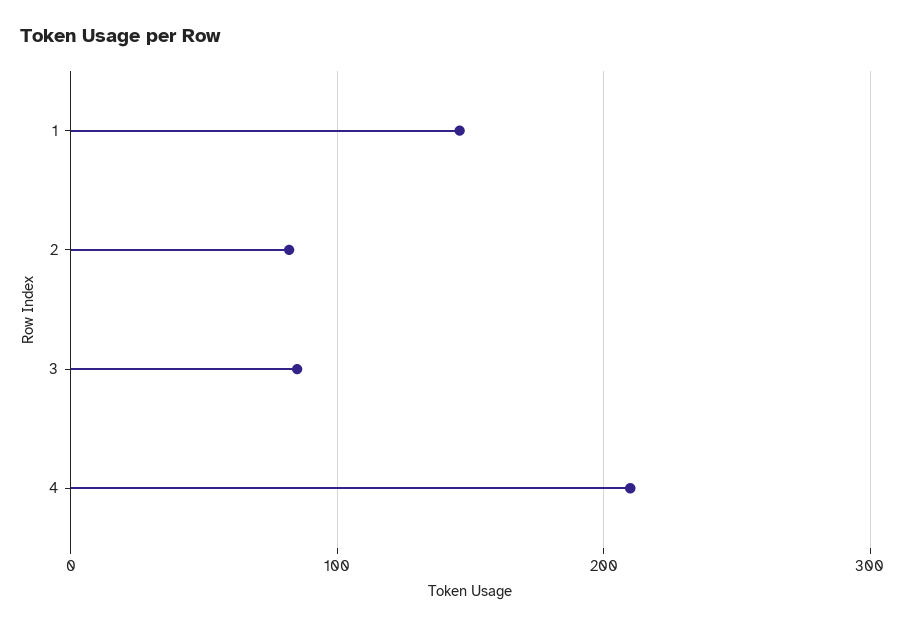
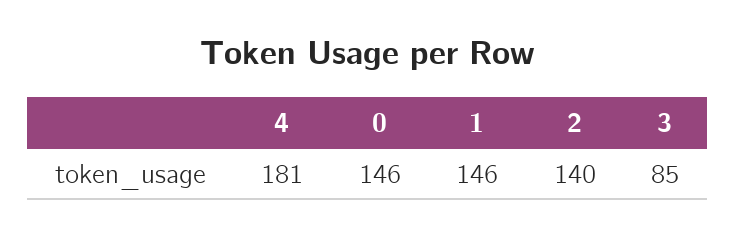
  {
    "1": 146,
-   "2": 80,
+   "2": 140,
    "3": 85,
-   "4": 210
+   "4": 181,
+   "0": 146
  }

